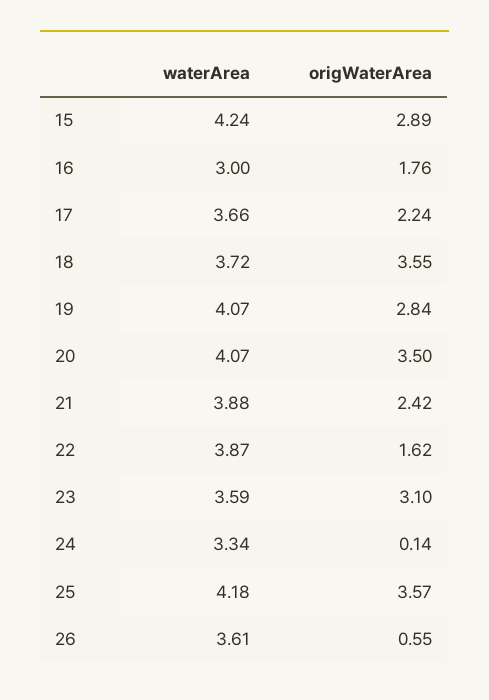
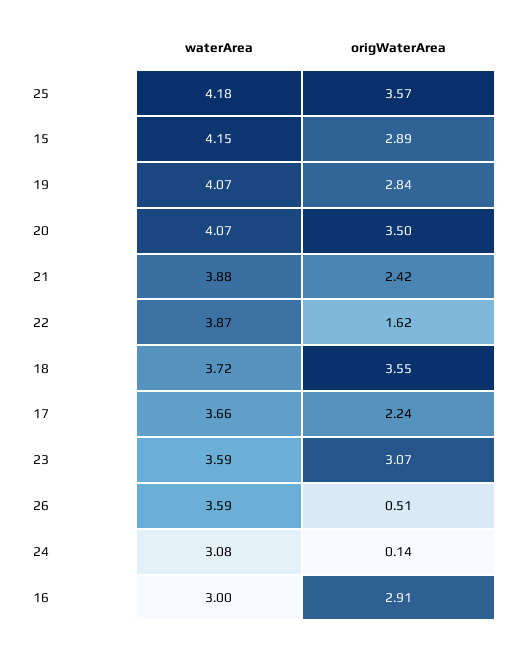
  {
    "waterArea": {
-     "15": 4.24,
+     "15": 4.15,
      "16": 3,
      "17": 3.66,
      "18": 3.72,
      "19": 4.07,
      "20": 4.07,
      "21": 3.88,
      "22": 3.87,
      "23": 3.59,
-     "24": 3.34,
+     "24": 3.08,
      "25": 4.18,
-     "26": 3.61
+     "26": 3.59
    },
    "origWaterArea": {
      "15": 2.89,
-     "16": 1.76,
+     "16": 2.91,
      "17": 2.24,
      "18": 3.55,
      "19": 2.84,
      "20": 3.5,
      "21": 2.42,
      "22": 1.62,
-     "23": 3.1,
+     "23": 3.07,
      "24": 0.14,
      "25": 3.57,
-     "26": 0.55
+     "26": 0.51
    }
  }

